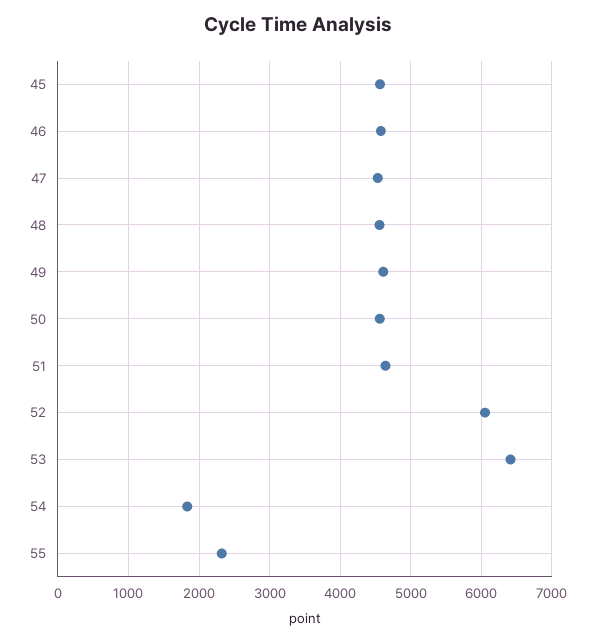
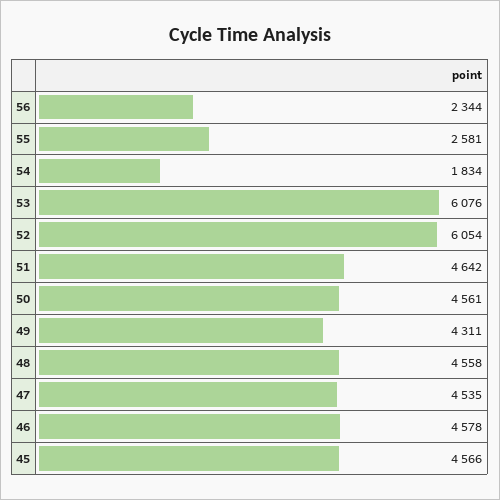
  {
    "45": 4566,
    "46": 4578,
    "47": 4535,
    "48": 4558,
-   "49": 4600,
+   "49": 4311,
    "50": 4561,
    "51": 4642,
    "52": 6054,
-   "53": 6400,
+   "53": 6076,
    "54": 1834,
-   "55": 2300
+   "55": 2581,
+   "56": 2344
  }

